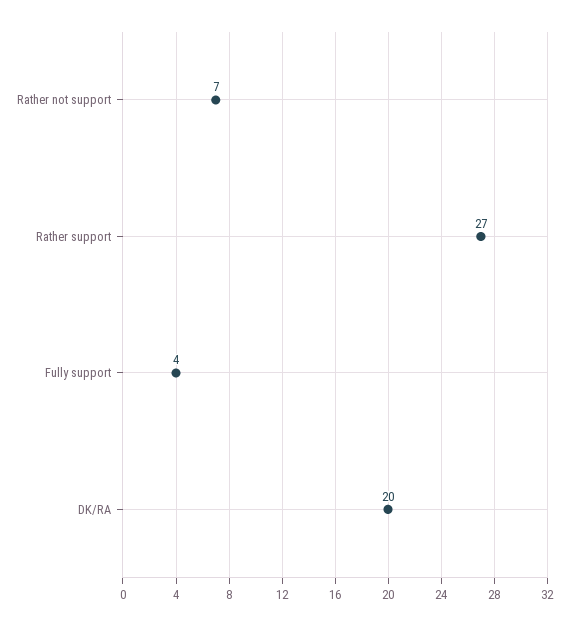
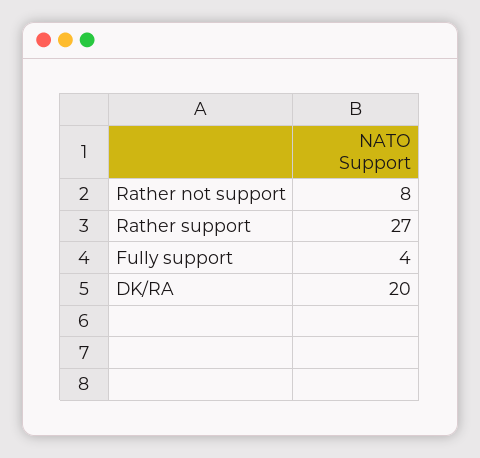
  {
-   "Rather not support": 7,
+   "Rather not support": 8,
    "Rather support": 27,
    "Fully support": 4,
    "DK/RA": 20
  }

